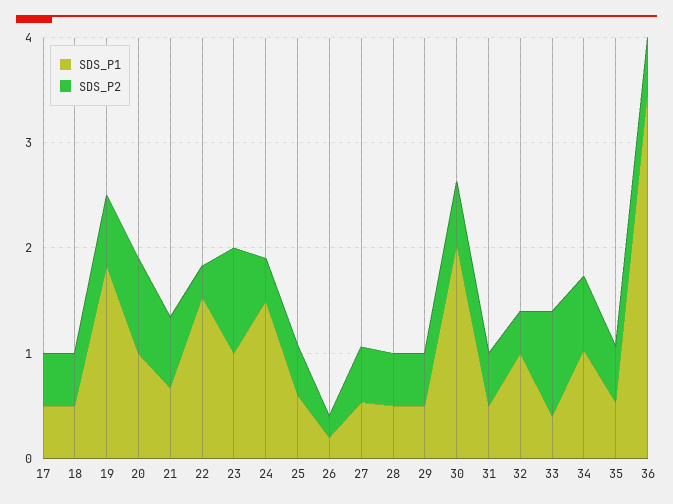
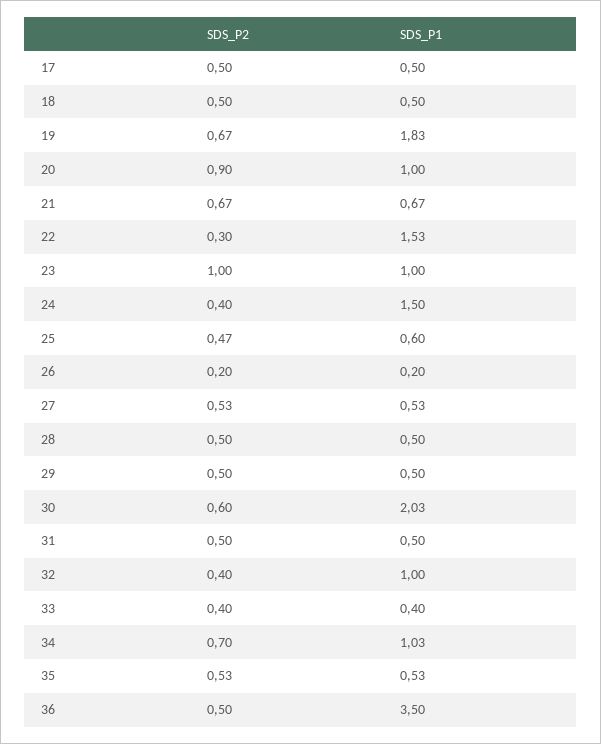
  {
    "SDS_P1": {
      "17": 0.5,
      "18": 0.5,
      "19": 1.83,
      "20": 1,
      "21": 0.67,
      "22": 1.53,
      "23": 1,
      "24": 1.5,
      "25": 0.6,
      "26": 0.2,
      "27": 0.53,
      "28": 0.5,
      "29": 0.5,
      "30": 2.03,
      "31": 0.5,
      "32": 1,
      "33": 0.4,
      "34": 1.03,
      "35": 0.53,
      "36": 3.5
    },
    "SDS_P2": {
      "17": 0.5,
      "18": 0.5,
      "19": 0.67,
      "20": 0.9,
      "21": 0.67,
      "22": 0.3,
      "23": 1,
      "24": 0.4,
      "25": 0.47,
      "26": 0.2,
      "27": 0.53,
      "28": 0.5,
      "29": 0.5,
      "30": 0.6,
      "31": 0.5,
      "32": 0.4,
-     "33": 1,
+     "33": 0.4,
      "34": 0.7,
      "35": 0.53,
      "36": 0.5
    }
  }

